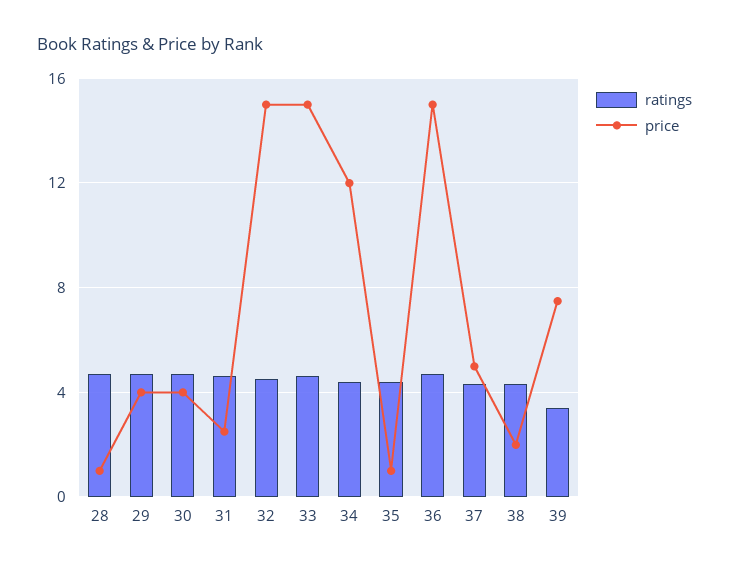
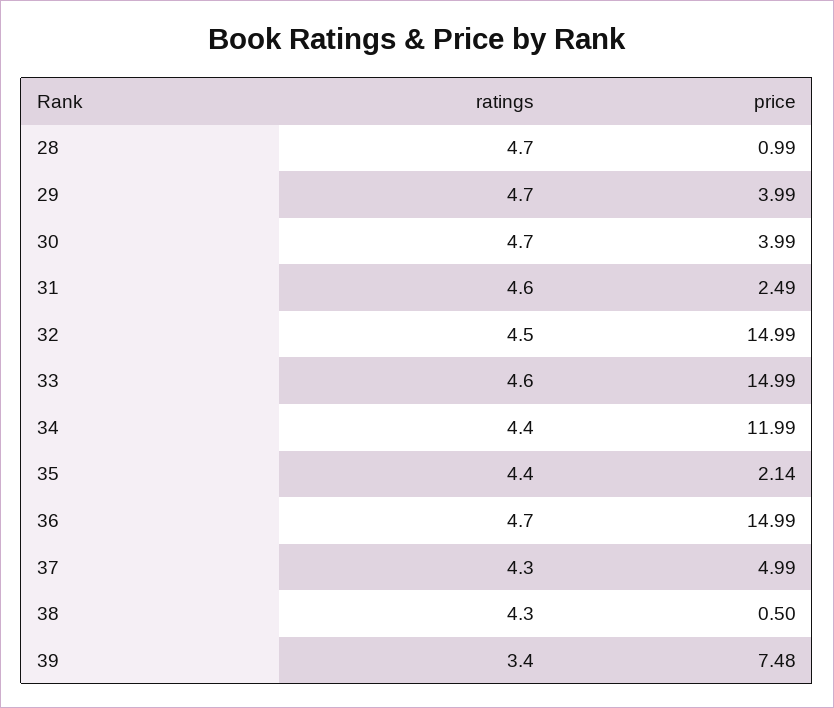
  {
    "ratings": {
      "28": 4.7,
      "29": 4.7,
      "30": 4.7,
      "31": 4.6,
      "32": 4.5,
      "33": 4.6,
      "34": 4.4,
      "35": 4.4,
      "36": 4.7,
      "37": 4.3,
      "38": 4.3,
      "39": 3.4
    },
    "price": {
      "28": 0.99,
      "29": 3.99,
      "30": 3.99,
      "31": 2.49,
      "32": 14.99,
      "33": 14.99,
      "34": 11.99,
-     "35": 1,
+     "35": 2.14,
      "36": 14.99,
      "37": 4.99,
-     "38": 2,
+     "38": 0.5,
      "39": 7.48
    }
  }

